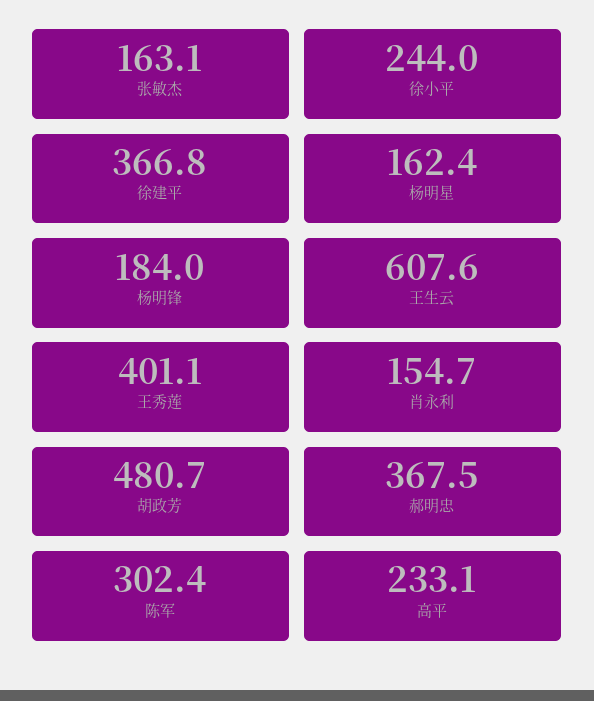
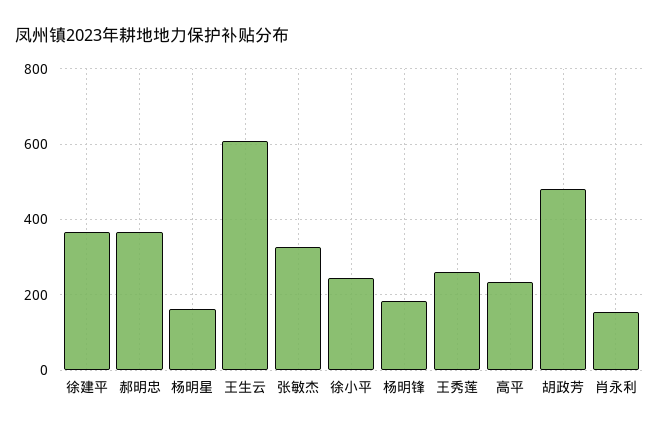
  {
-   "张敏杰": 163.1,
+   "张敏杰": 320,
    "徐小平": 244,
    "徐建平": 366.8,
    "杨明星": 162.4,
    "杨明锋": 184,
    "王生云": 607.6,
-   "王秀莲": 401.1,
+   "王秀莲": 260,
    "肖永利": 154.7,
    "胡政芳": 480.7,
    "郝明忠": 367.5,
-   "陈军": 302.4,
    "高平": 233.1
  }

